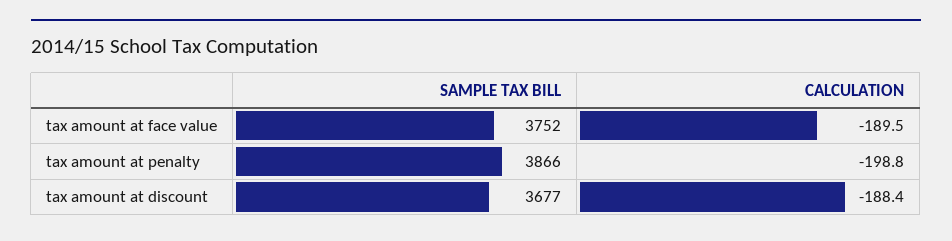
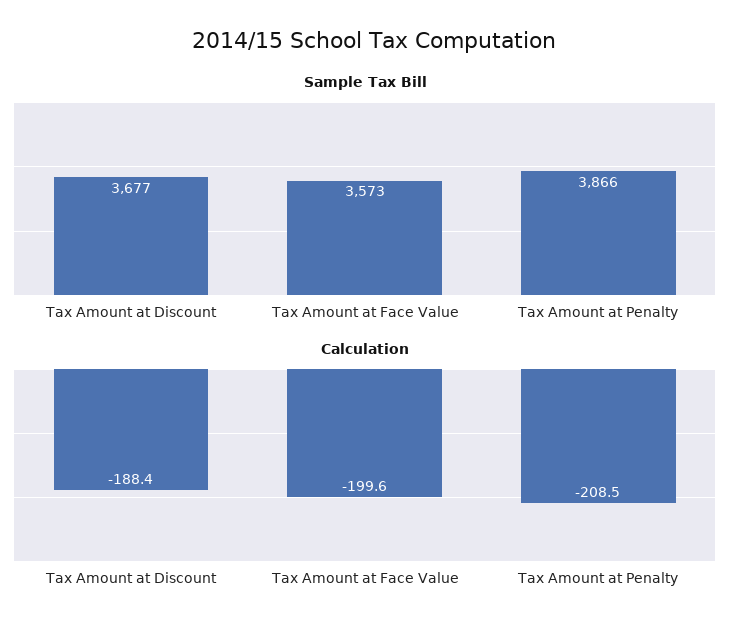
  {
    "SAMPLE TAX BILL": {
-     "tax amount at face value": 3752,
+     "tax amount at face value": 3573,
      "tax amount at penalty": 3866,
      "tax amount at discount": 3677
    },
    "CALCULATION": {
-     "tax amount at face value": -189.5,
+     "tax amount at face value": -199.6,
-     "tax amount at penalty": -198.8,
+     "tax amount at penalty": -208.5,
      "tax amount at discount": -188.4
    }
  }

